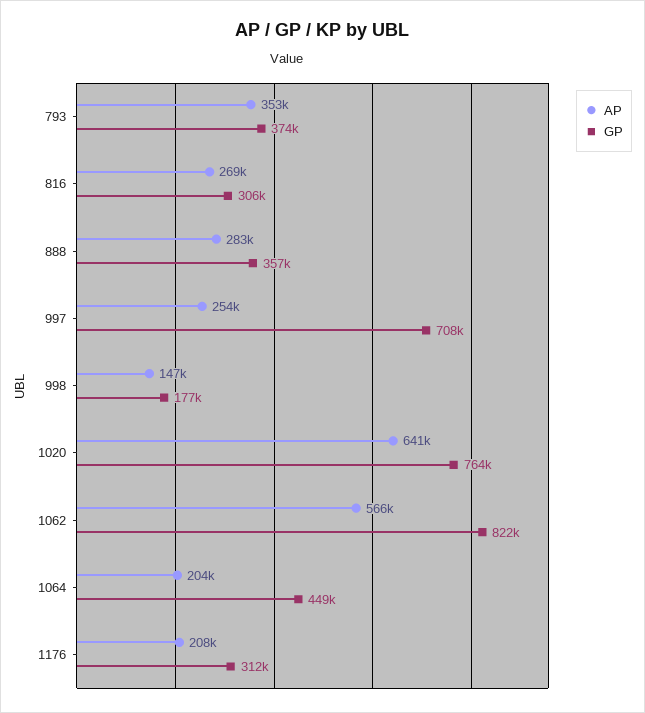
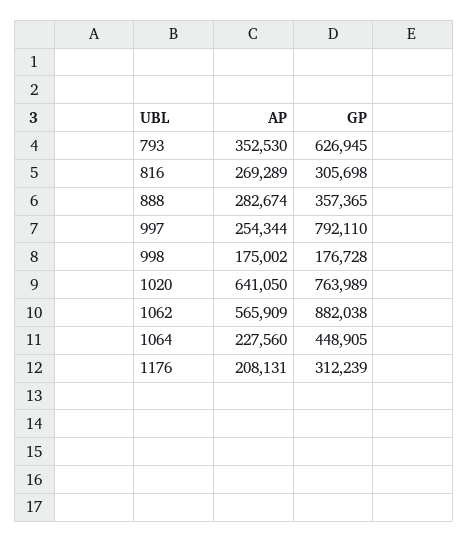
  {
    "AP": {
      "793": 352530,
      "816": 269289,
      "888": 282674,
      "997": 254344,
-     "998": 147000,
+     "998": 175002,
      "1020": 641050,
      "1062": 565909,
-     "1064": 204000,
+     "1064": 227560,
      "1176": 208131
    },
    "GP": {
-     "793": 374000,
+     "793": 626945,
      "816": 305698,
      "888": 357365,
-     "997": 708000,
+     "997": 792110,
      "998": 176728,
      "1020": 763989,
-     "1062": 822000,
+     "1062": 882038,
      "1064": 448905,
      "1176": 312239
    }
  }

